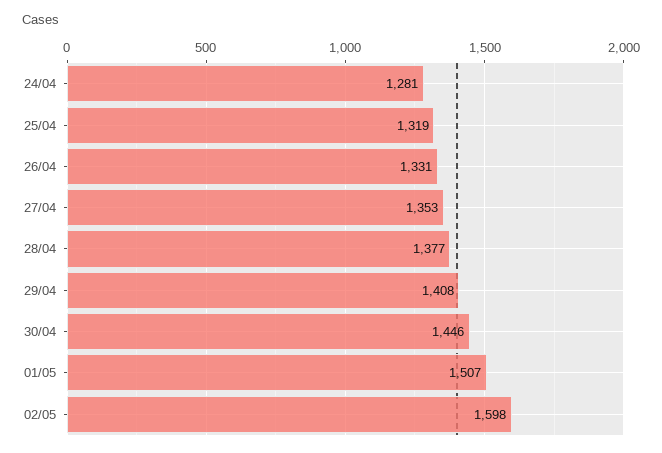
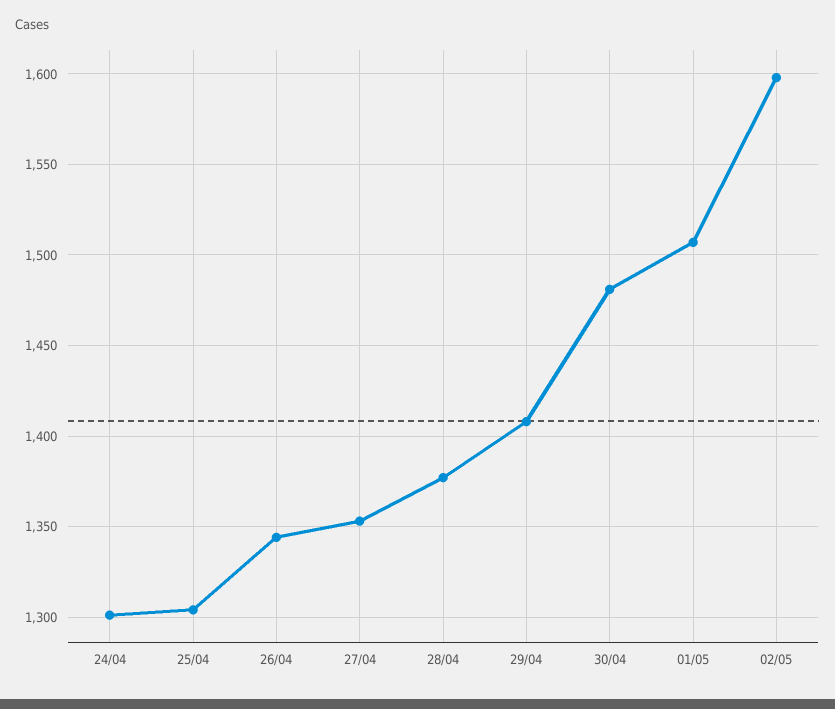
  {
-   "24/04": 1281,
+   "24/04": 1300,
-   "25/04": 1319,
+   "25/04": 1305,
-   "26/04": 1331,
+   "26/04": 1345,
    "27/04": 1353,
    "28/04": 1377,
    "29/04": 1408,
-   "30/04": 1446,
+   "30/04": 1480,
    "01/05": 1507,
    "02/05": 1598
  }

